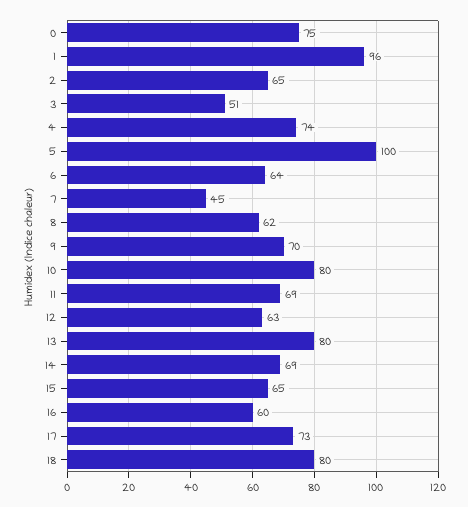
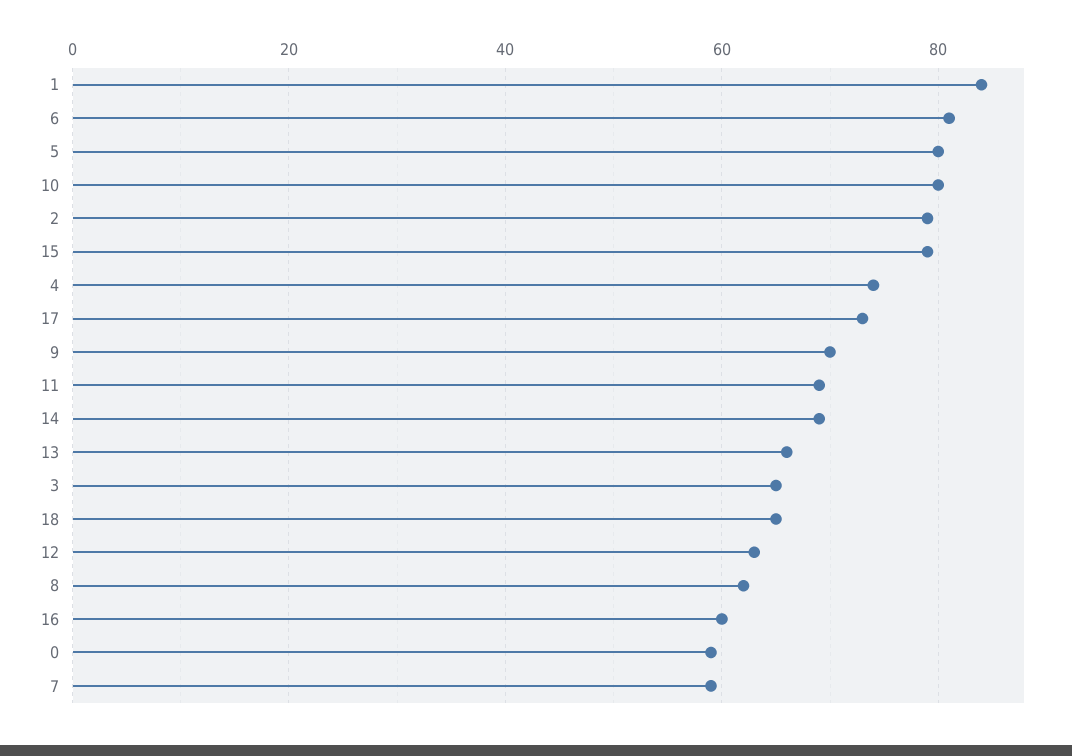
  {
-   "0": 75,
+   "0": 60,
-   "1": 96,
+   "1": 85,
-   "2": 65,
+   "2": 80,
-   "3": 51,
+   "3": 65,
    "4": 74,
-   "5": 100,
+   "5": 80,
-   "6": 64,
+   "6": 80,
-   "7": 45,
+   "7": 60,
    "8": 62,
    "9": 70,
    "10": 80,
    "11": 69,
    "12": 63,
-   "13": 80,
+   "13": 65,
    "14": 69,
-   "15": 65,
+   "15": 80,
    "16": 60,
    "17": 73,
-   "18": 80
+   "18": 65
  }

